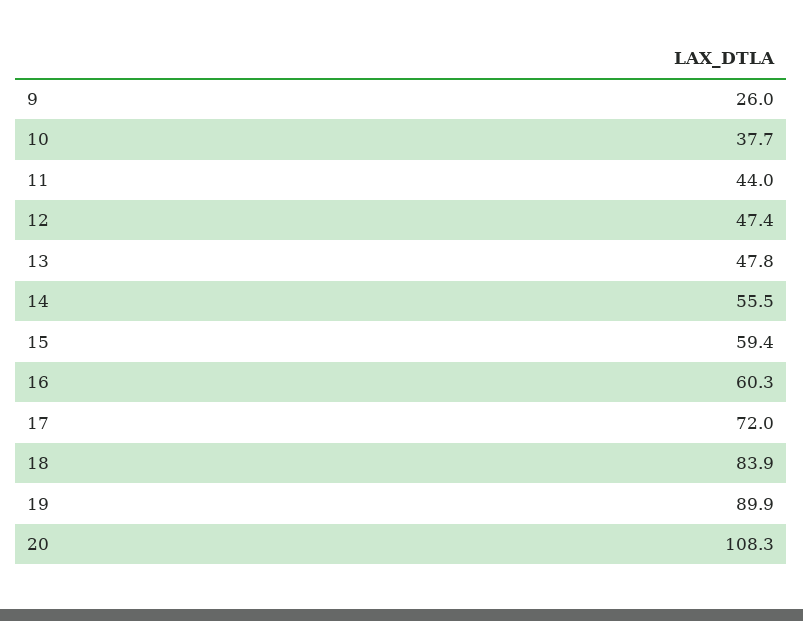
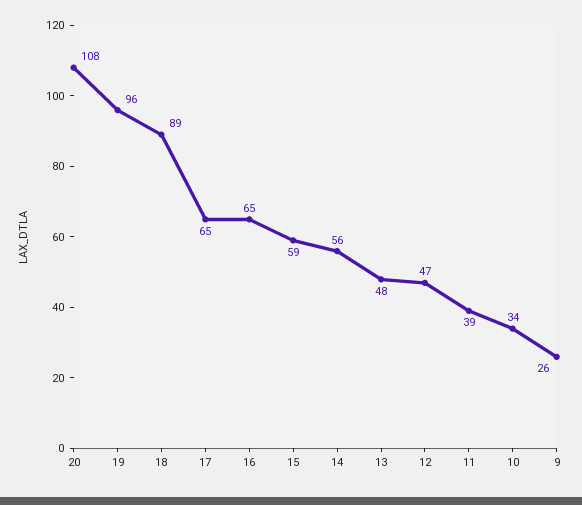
  {
    "9": 26,
-   "10": 37.7,
+   "10": 34,
-   "11": 44,
+   "11": 39,
    "12": 47.4,
    "13": 47.8,
    "14": 55.5,
    "15": 59.4,
-   "16": 60.3,
+   "16": 65,
-   "17": 72,
+   "17": 65,
-   "18": 83.9,
+   "18": 89,
-   "19": 89.9,
+   "19": 96,
    "20": 108.3
  }

